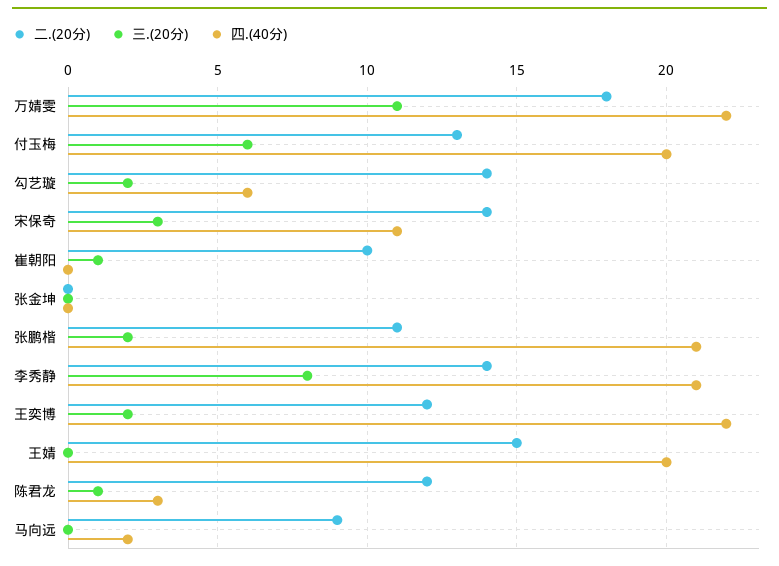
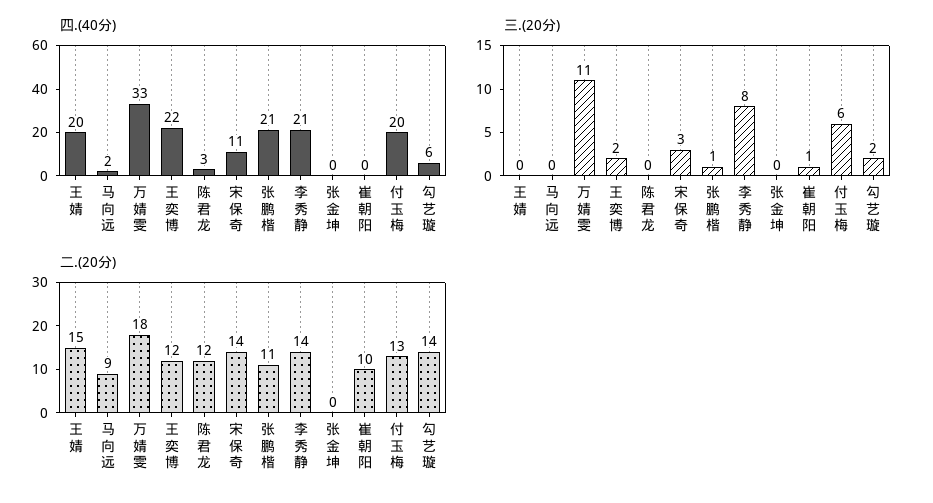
  {
    "二.(20分)": {
      "万婧雯": 18,
      "付玉梅": 13,
      "勾艺璇": 14,
      "宋保奇": 14,
      "崔朝阳": 10,
      "张金坤": 0,
      "张鹏楷": 11,
      "李秀静": 14,
      "王奕博": 12,
      "王婧": 15,
      "陈君龙": 12,
      "马向远": 9
    },
    "三.(20分)": {
      "万婧雯": 11,
      "付玉梅": 6,
      "勾艺璇": 2,
      "宋保奇": 3,
      "崔朝阳": 1,
      "张金坤": 0,
-     "张鹏楷": 2,
+     "张鹏楷": 1,
      "李秀静": 8,
      "王奕博": 2,
      "王婧": 0,
-     "陈君龙": 1,
+     "陈君龙": 0,
      "马向远": 0
    },
    "四.(40分)": {
-     "万婧雯": 22,
+     "万婧雯": 33,
      "付玉梅": 20,
      "勾艺璇": 6,
      "宋保奇": 11,
      "崔朝阳": 0,
      "张金坤": 0,
      "张鹏楷": 21,
      "李秀静": 21,
      "王奕博": 22,
      "王婧": 20,
      "陈君龙": 3,
      "马向远": 2
    }
  }

